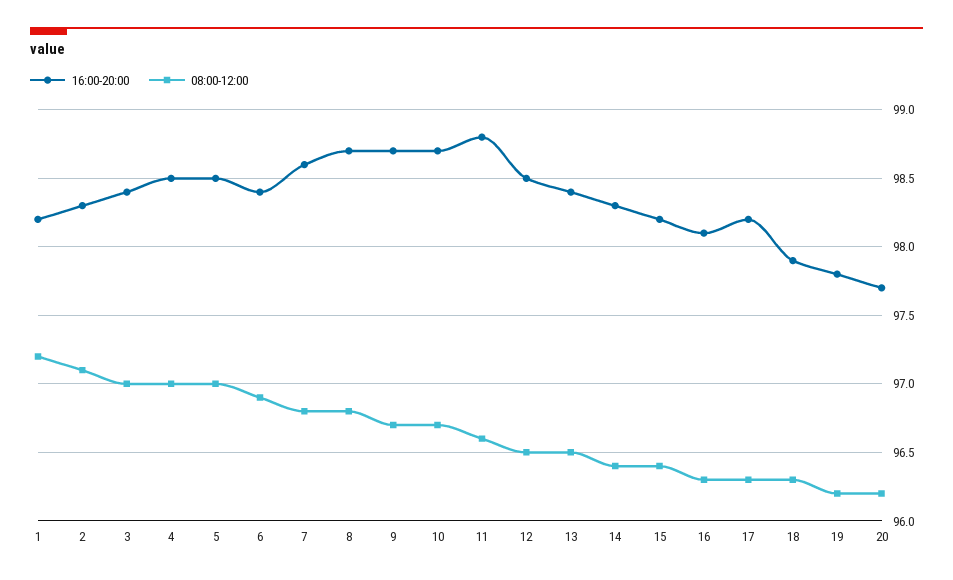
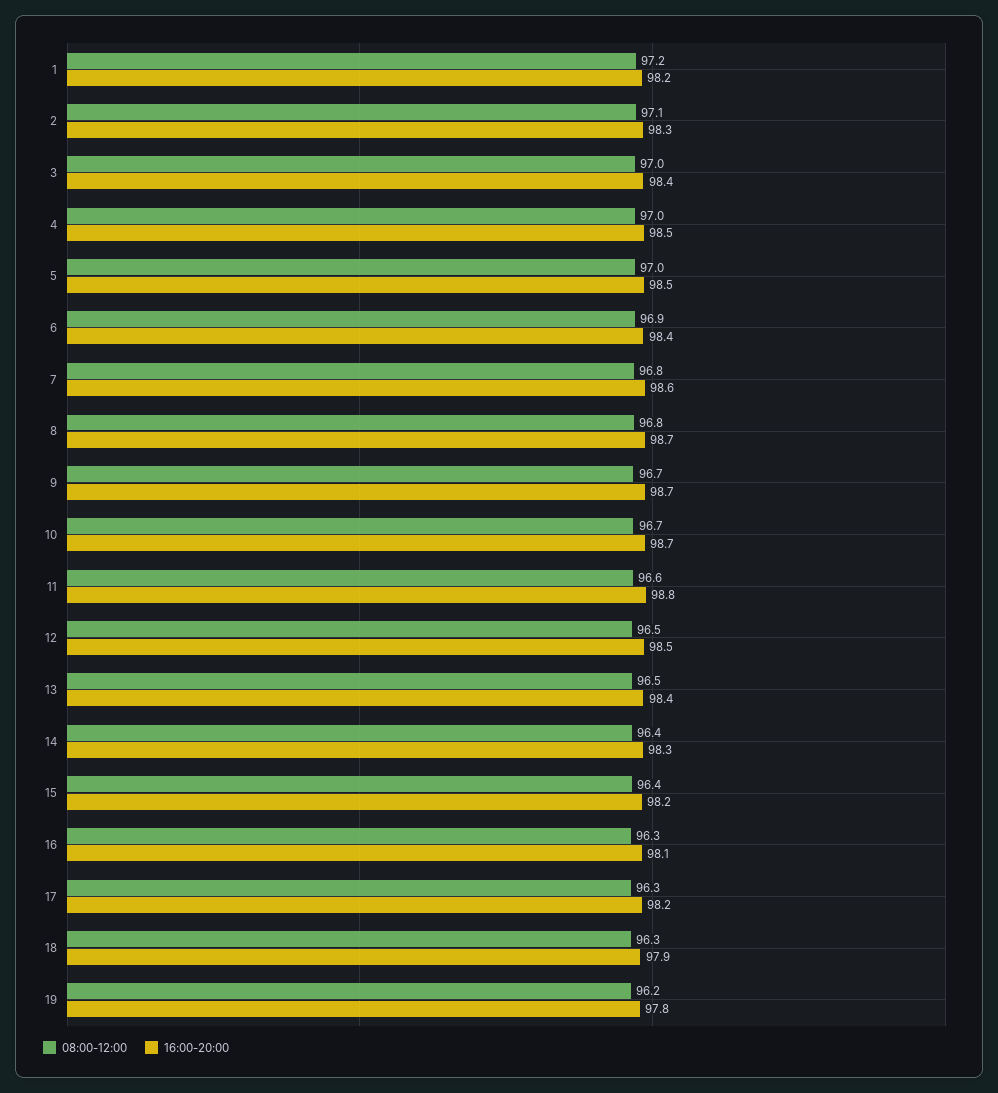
  {
    "16:00-20:00": {
      "1": 98.2,
      "2": 98.3,
      "3": 98.4,
      "4": 98.5,
      "5": 98.5,
      "6": 98.4,
      "7": 98.6,
      "8": 98.7,
      "9": 98.7,
      "10": 98.7,
      "11": 98.8,
      "12": 98.5,
      "13": 98.4,
      "14": 98.3,
      "15": 98.2,
      "16": 98.1,
      "17": 98.2,
      "18": 97.9,
-     "19": 97.8,
+     "19": 97.8
-     "20": 97.7
    },
    "08:00-12:00": {
      "1": 97.2,
      "2": 97.1,
      "3": 97,
      "4": 97,
      "5": 97,
      "6": 96.9,
      "7": 96.8,
      "8": 96.8,
      "9": 96.7,
      "10": 96.7,
      "11": 96.6,
      "12": 96.5,
      "13": 96.5,
      "14": 96.4,
      "15": 96.4,
      "16": 96.3,
      "17": 96.3,
      "18": 96.3,
-     "19": 96.2,
+     "19": 96.2
-     "20": 96.2
    }
  }

